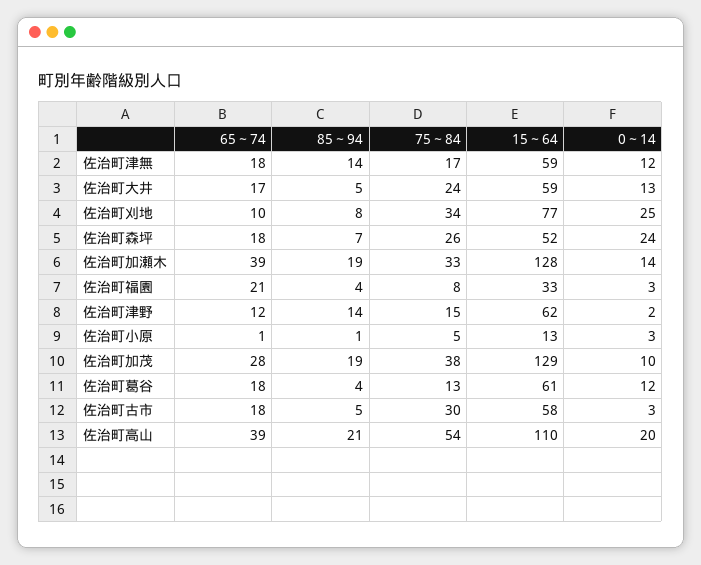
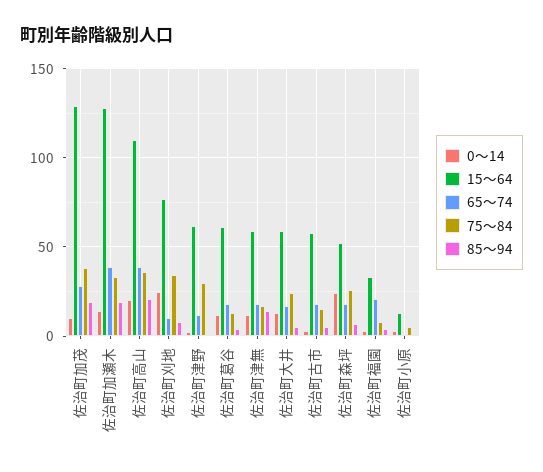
  {
    "65～74": {
      "佐治町津無": 18,
      "佐治町大井": 17,
      "佐治町刈地": 10,
      "佐治町森坪": 18,
      "佐治町加瀬木": 39,
      "佐治町福園": 21,
      "佐治町津野": 12,
      "佐治町小原": 1,
      "佐治町加茂": 28,
      "佐治町葛谷": 18,
      "佐治町古市": 18,
      "佐治町高山": 39
    },
    "85～94": {
      "佐治町津無": 14,
      "佐治町大井": 5,
      "佐治町刈地": 8,
      "佐治町森坪": 7,
      "佐治町加瀬木": 19,
      "佐治町福園": 4,
-     "佐治町津野": 14,
+     "佐治町津野": 0,
      "佐治町小原": 1,
      "佐治町加茂": 19,
      "佐治町葛谷": 4,
      "佐治町古市": 5,
      "佐治町高山": 21
    },
    "75～84": {
      "佐治町津無": 17,
      "佐治町大井": 24,
      "佐治町刈地": 34,
      "佐治町森坪": 26,
      "佐治町加瀬木": 33,
      "佐治町福園": 8,
-     "佐治町津野": 15,
+     "佐治町津野": 30,
      "佐治町小原": 5,
      "佐治町加茂": 38,
      "佐治町葛谷": 13,
-     "佐治町古市": 30,
+     "佐治町古市": 15,
-     "佐治町高山": 54
+     "佐治町高山": 35
    },
    "15～64": {
      "佐治町津無": 59,
      "佐治町大井": 59,
      "佐治町刈地": 77,
      "佐治町森坪": 52,
      "佐治町加瀬木": 128,
      "佐治町福園": 33,
      "佐治町津野": 62,
      "佐治町小原": 13,
      "佐治町加茂": 129,
      "佐治町葛谷": 61,
      "佐治町古市": 58,
      "佐治町高山": 110
    },
    "0～14": {
      "佐治町津無": 12,
      "佐治町大井": 13,
      "佐治町刈地": 25,
      "佐治町森坪": 24,
      "佐治町加瀬木": 14,
      "佐治町福園": 3,
      "佐治町津野": 2,
      "佐治町小原": 3,
      "佐治町加茂": 10,
      "佐治町葛谷": 12,
      "佐治町古市": 3,
      "佐治町高山": 20
    }
  }

